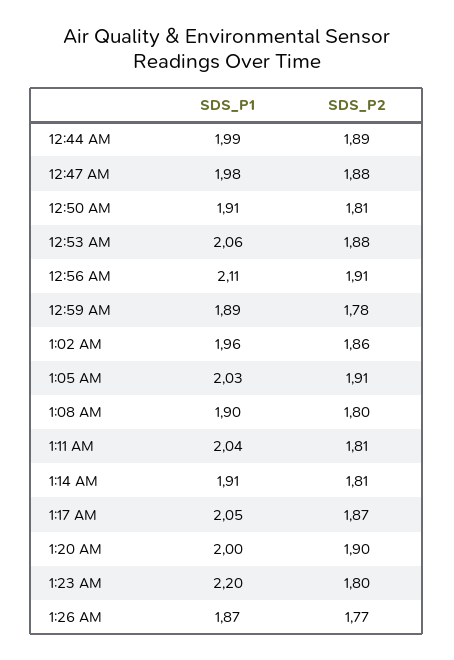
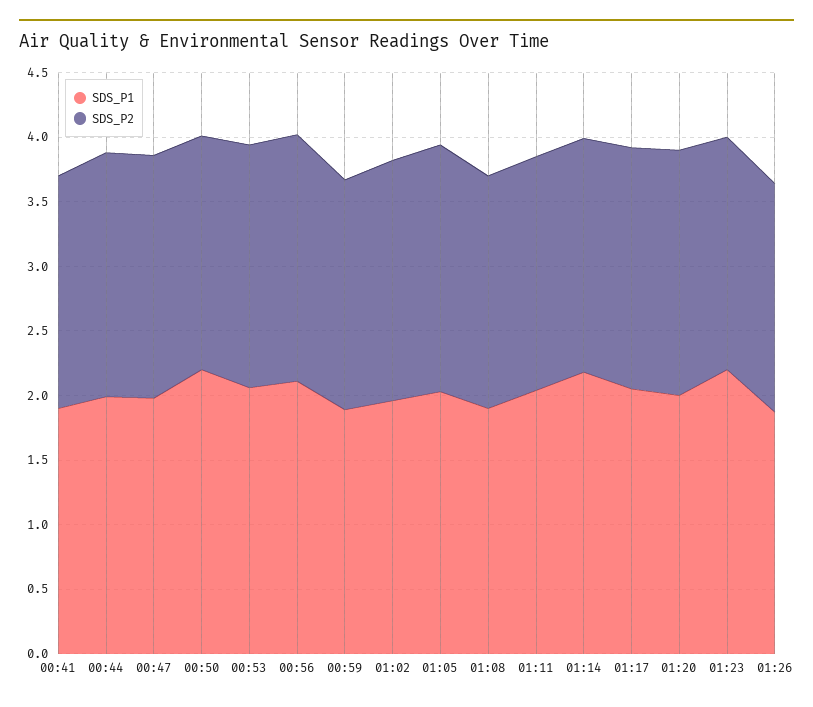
  {
    "SDS_P1": {
      "12:44 AM": 1.99,
      "12:47 AM": 1.98,
-     "12:50 AM": 1.91,
+     "12:50 AM": 2.2,
      "12:53 AM": 2.06,
      "12:56 AM": 2.11,
      "12:59 AM": 1.89,
      "1:02 AM": 1.96,
      "1:05 AM": 2.03,
      "1:08 AM": 1.9,
      "1:11 AM": 2.04,
-     "1:14 AM": 1.91,
+     "1:14 AM": 2.2,
      "1:17 AM": 2.05,
      "1:20 AM": 2,
      "1:23 AM": 2.2,
-     "1:26 AM": 1.87
+     "1:26 AM": 1.87,
+     "00:41": 1.9
    },
    "SDS_P2": {
      "12:44 AM": 1.89,
      "12:47 AM": 1.88,
      "12:50 AM": 1.81,
      "12:53 AM": 1.88,
      "12:56 AM": 1.91,
      "12:59 AM": 1.78,
      "1:02 AM": 1.86,
      "1:05 AM": 1.91,
      "1:08 AM": 1.8,
      "1:11 AM": 1.81,
      "1:14 AM": 1.81,
      "1:17 AM": 1.87,
      "1:20 AM": 1.9,
      "1:23 AM": 1.8,
-     "1:26 AM": 1.77
+     "1:26 AM": 1.77,
+     "00:41": 1.8
    }
  }

